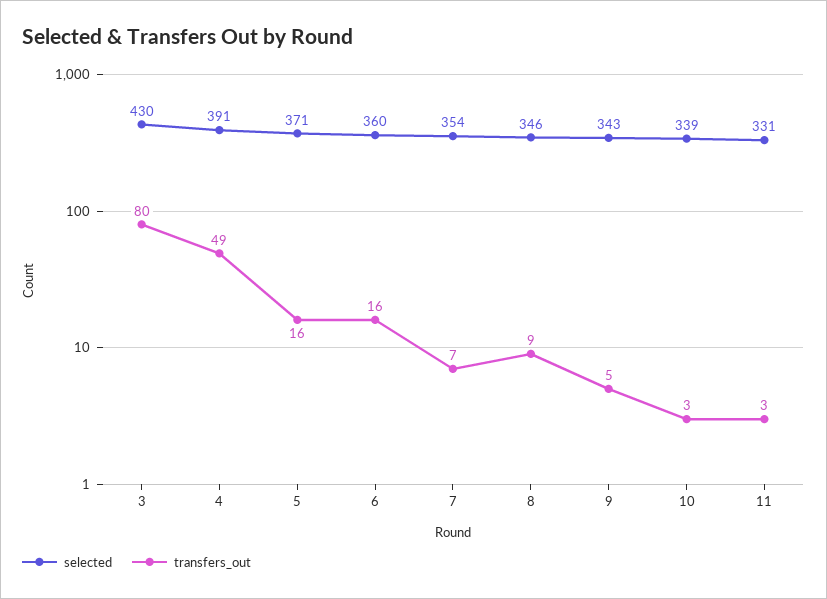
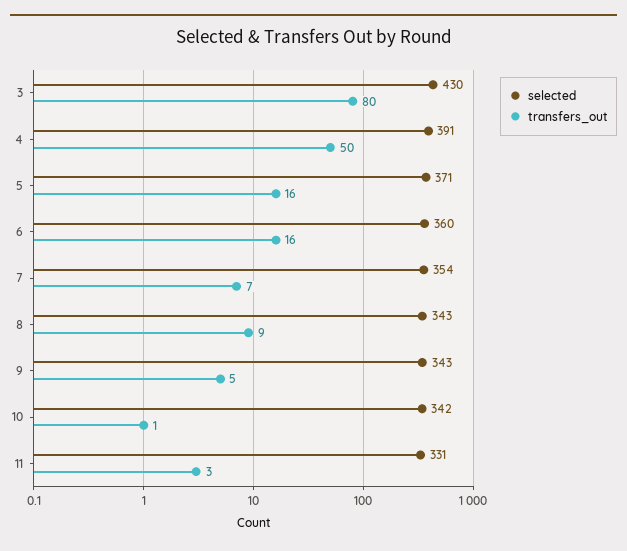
  {
    "selected": {
      "3": 430,
      "4": 391,
      "5": 371,
      "6": 360,
      "7": 354,
-     "8": 346,
+     "8": 343,
      "9": 343,
-     "10": 339,
+     "10": 342,
      "11": 331
    },
    "transfers_out": {
      "3": 80,
-     "4": 49,
+     "4": 50,
      "5": 16,
      "6": 16,
      "7": 7,
      "8": 9,
      "9": 5,
-     "10": 3,
+     "10": 1,
      "11": 3
    }
  }

